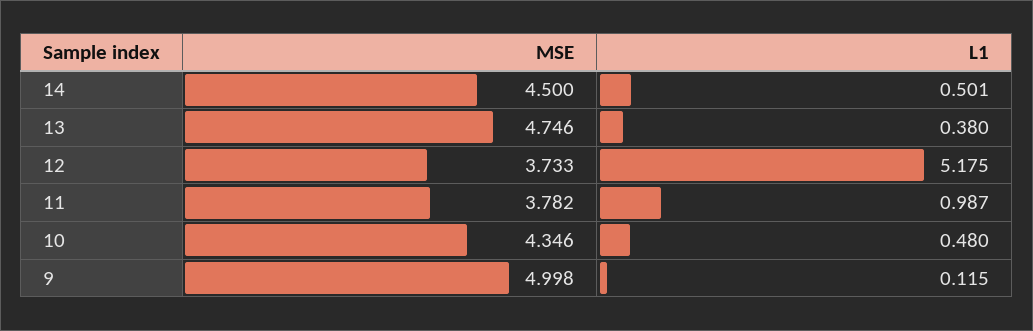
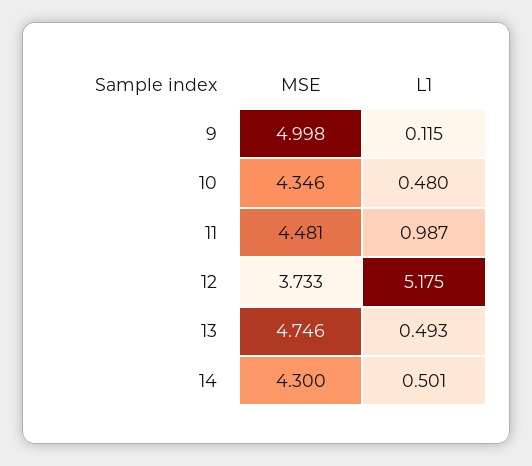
  {
    "MSE": {
-     "14": 4.5,
+     "14": 4.3,
      "13": 4.746,
      "12": 3.733,
-     "11": 3.782,
+     "11": 4.481,
      "10": 4.346,
      "9": 4.998
    },
    "L1": {
      "14": 0.501,
-     "13": 0.38,
+     "13": 0.493,
      "12": 5.175,
      "11": 0.987,
      "10": 0.48,
      "9": 0.115
    }
  }

